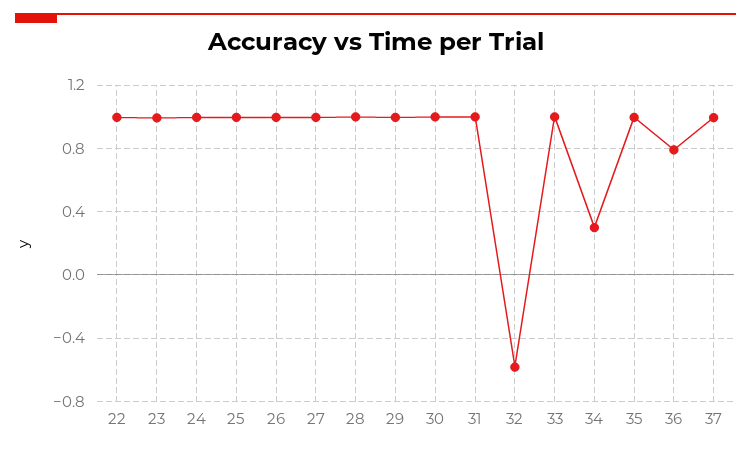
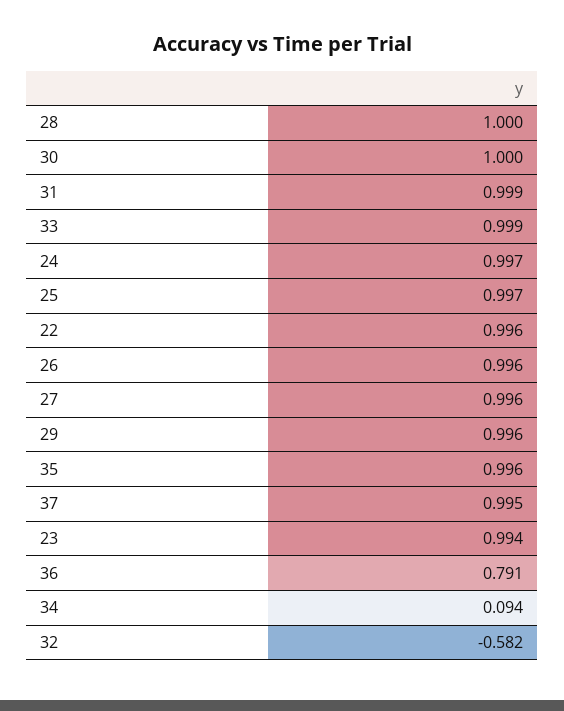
  {
    "22": 0.996,
    "23": 0.994,
    "24": 0.997,
    "25": 0.997,
    "26": 0.996,
    "27": 0.996,
    "28": 1,
    "29": 0.996,
    "30": 1,
    "31": 0.999,
    "32": -0.582,
    "33": 0.999,
-   "34": 0.3,
+   "34": 0.094,
    "35": 0.996,
    "36": 0.791,
    "37": 0.995
  }

